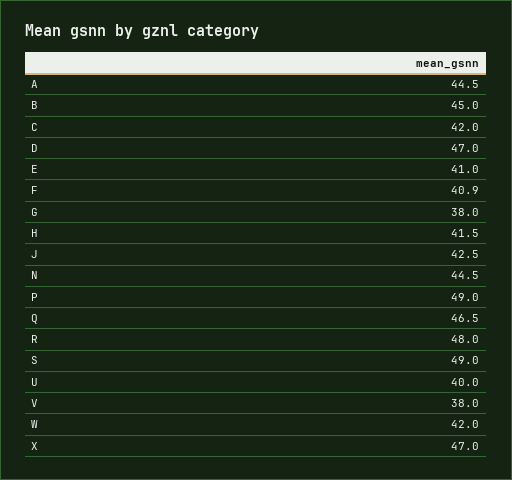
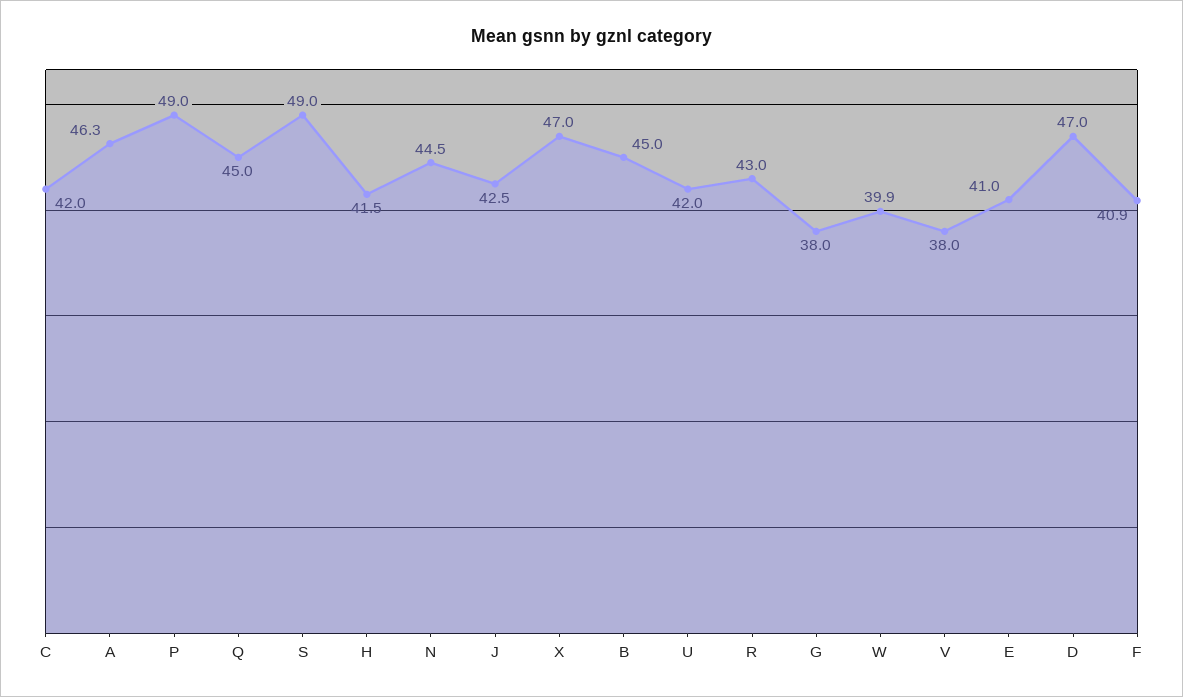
  {
-   "A": 44.5,
+   "A": 46.3,
    "B": 45,
    "C": 42,
    "D": 47,
    "E": 41,
    "F": 40.9,
    "G": 38,
    "H": 41.5,
    "J": 42.5,
    "N": 44.5,
    "P": 49,
-   "Q": 46.5,
+   "Q": 45,
-   "R": 48,
+   "R": 43,
    "S": 49,
-   "U": 40,
+   "U": 42,
    "V": 38,
-   "W": 42,
+   "W": 39.9,
    "X": 47
  }

